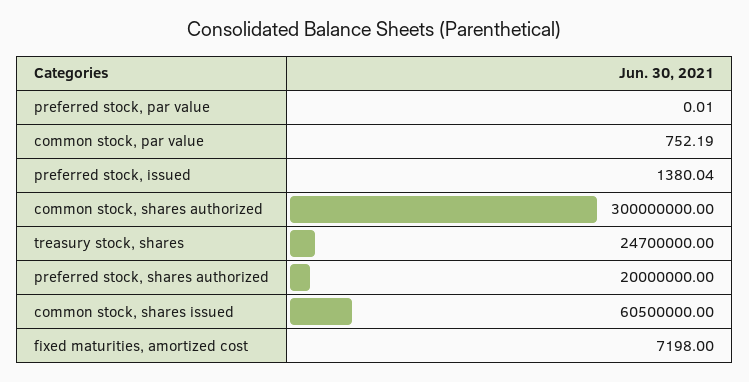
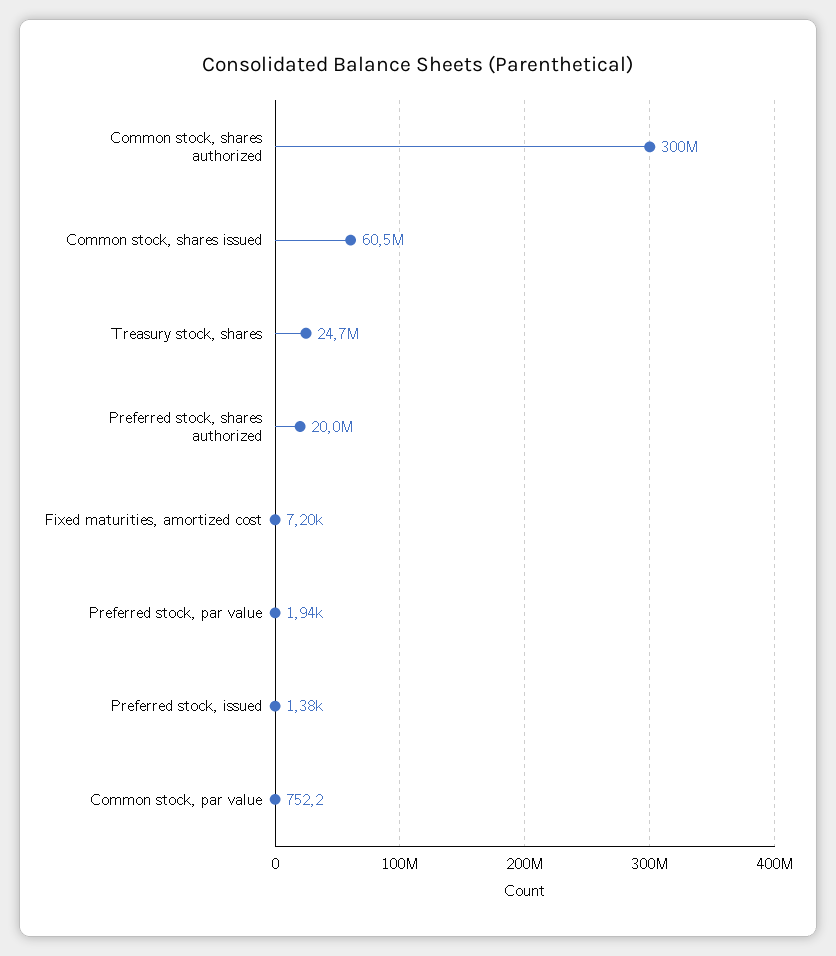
  {
-   "preferred stock, par value": 0.01,
+   "preferred stock, par value": 1940,
    "common stock, par value": 752.19,
    "preferred stock, issued": 1380.04,
    "common stock, shares authorized": 300000000,
    "treasury stock, shares": 24700000,
    "preferred stock, shares authorized": 20000000,
    "common stock, shares issued": 60500000,
    "fixed maturities, amortized cost": 7198
  }

